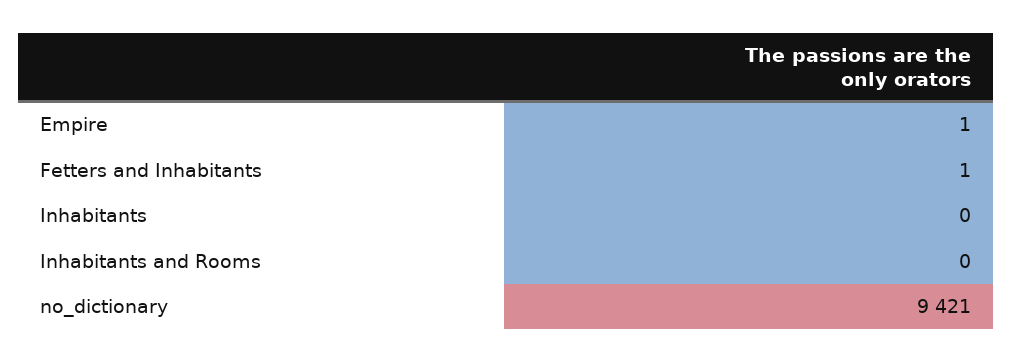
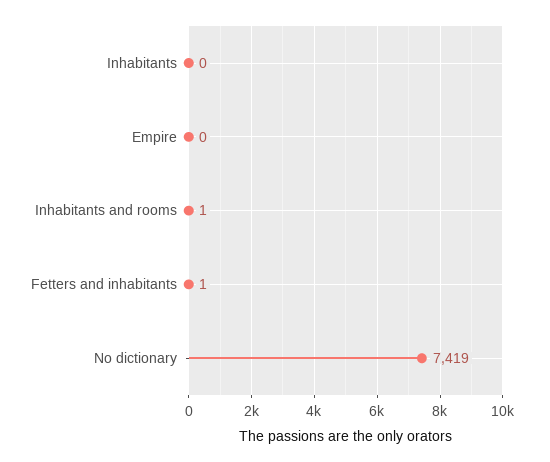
  {
-   "Empire": 1,
+   "Empire": 0,
    "Fetters and Inhabitants": 1,
    "Inhabitants": 0,
-   "Inhabitants and Rooms": 0,
+   "Inhabitants and Rooms": 1,
-   "no_dictionary": 9421
+   "no_dictionary": 7419
  }

